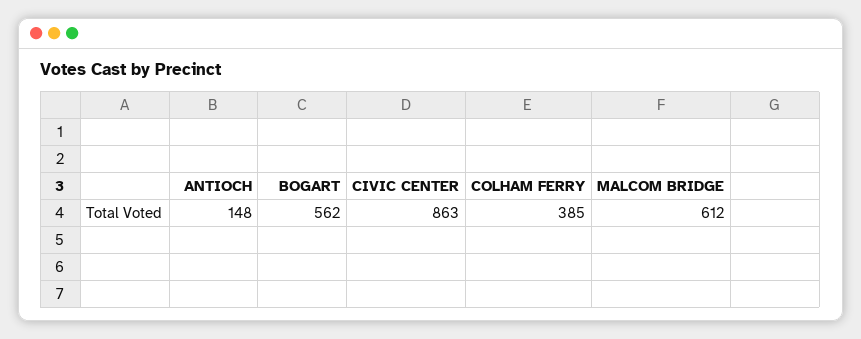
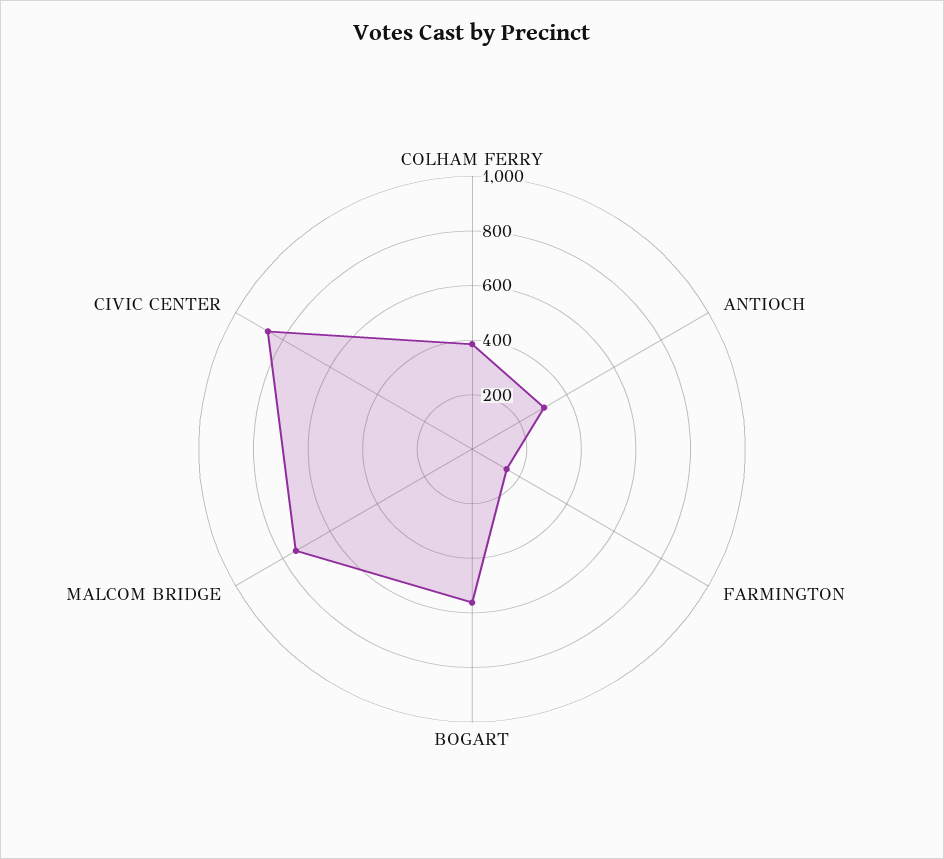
  {
-   "ANTIOCH": 148,
+   "ANTIOCH": 300,
    "BOGART": 562,
    "CIVIC CENTER": 863,
    "COLHAM FERRY": 385,
-   "MALCOM BRIDGE": 612
+   "MALCOM BRIDGE": 750,
+   "FARMINGTON": 150
  }

